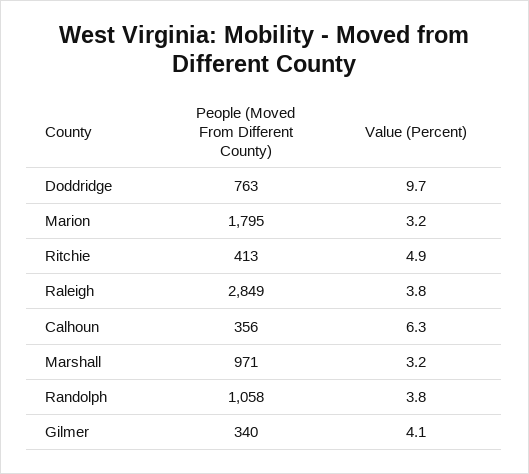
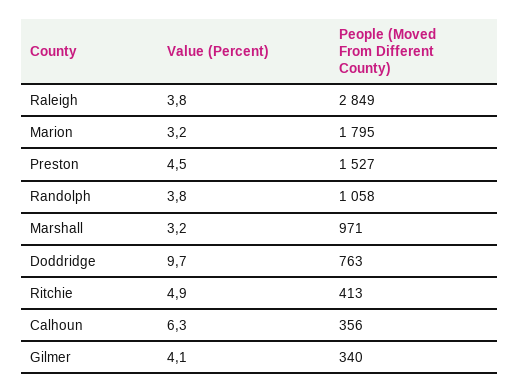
  {
    "People (Moved From Different County)": {
      "Doddridge": 763,
      "Marion": 1795,
      "Ritchie": 413,
      "Raleigh": 2849,
      "Calhoun": 356,
      "Marshall": 971,
      "Randolph": 1058,
-     "Gilmer": 340
+     "Gilmer": 340,
+     "Preston": 1527
    },
    "Value (Percent)": {
      "Doddridge": 9.7,
      "Marion": 3.2,
      "Ritchie": 4.9,
      "Raleigh": 3.8,
      "Calhoun": 6.3,
      "Marshall": 3.2,
      "Randolph": 3.8,
-     "Gilmer": 4.1
+     "Gilmer": 4.1,
+     "Preston": 4.5
    }
  }

